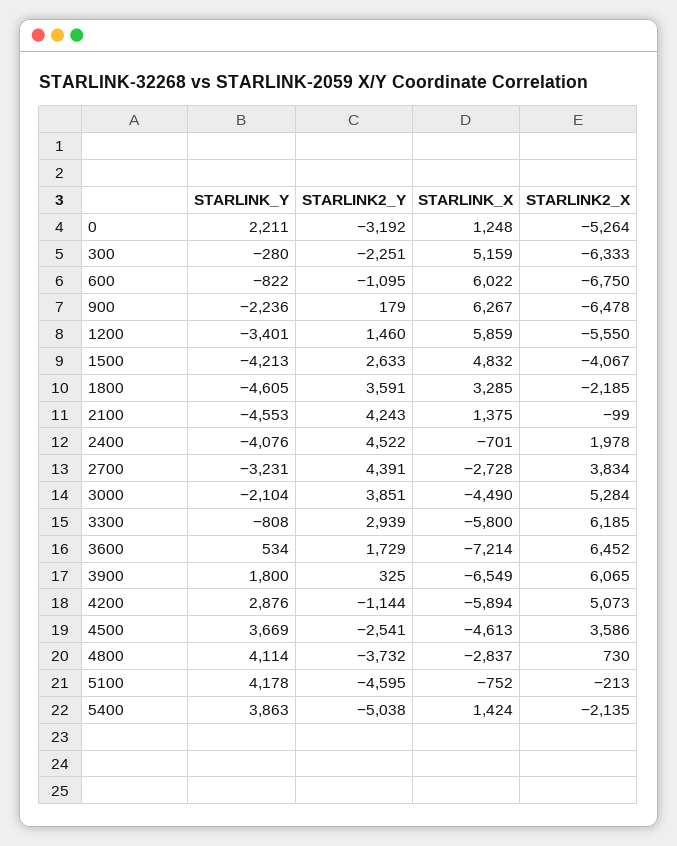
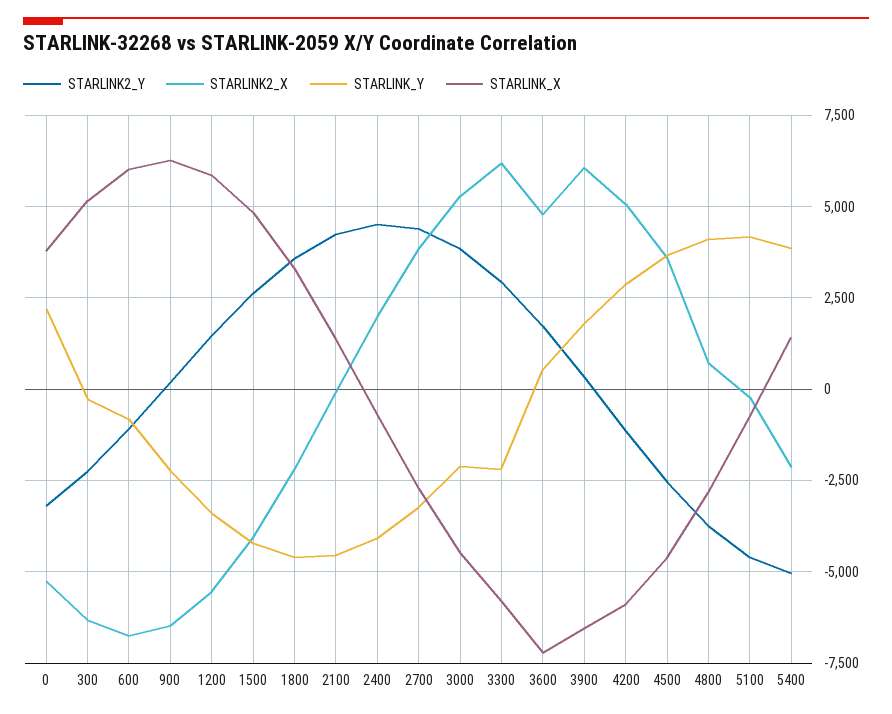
  {
    "STARLINK_Y": {
      "0": 2211,
      "300": -280,
      "600": -822,
      "900": -2236,
      "1200": -3401,
      "1500": -4213,
      "1800": -4605,
      "2100": -4553,
      "2400": -4076,
      "2700": -3231,
      "3000": -2104,
-     "3300": -808,
+     "3300": -2250,
      "3600": 534,
      "3900": 1800,
      "4200": 2876,
      "4500": 3669,
      "4800": 4114,
      "5100": 4178,
      "5400": 3863
    },
    "STARLINK2_Y": {
      "0": -3192,
      "300": -2251,
      "600": -1095,
      "900": 179,
      "1200": 1460,
      "1500": 2633,
      "1800": 3591,
      "2100": 4243,
      "2400": 4522,
      "2700": 4391,
      "3000": 3851,
      "3300": 2939,
      "3600": 1729,
      "3900": 325,
      "4200": -1144,
      "4500": -2541,
      "4800": -3732,
      "5100": -4595,
      "5400": -5038
    },
    "STARLINK_X": {
-     "0": 1248,
+     "0": 3750,
      "300": 5159,
      "600": 6022,
      "900": 6267,
      "1200": 5859,
      "1500": 4832,
      "1800": 3285,
      "2100": 1375,
      "2400": -701,
      "2700": -2728,
      "3000": -4490,
      "3300": -5800,
      "3600": -7214,
      "3900": -6549,
      "4200": -5894,
      "4500": -4613,
      "4800": -2837,
      "5100": -752,
      "5400": 1424
    },
    "STARLINK2_X": {
      "0": -5264,
      "300": -6333,
      "600": -6750,
      "900": -6478,
      "1200": -5550,
      "1500": -4067,
      "1800": -2185,
      "2100": -99,
      "2400": 1978,
      "2700": 3834,
      "3000": 5284,
      "3300": 6185,
-     "3600": 6452,
+     "3600": 4750,
      "3900": 6065,
      "4200": 5073,
      "4500": 3586,
      "4800": 730,
      "5100": -213,
      "5400": -2135
    }
  }

